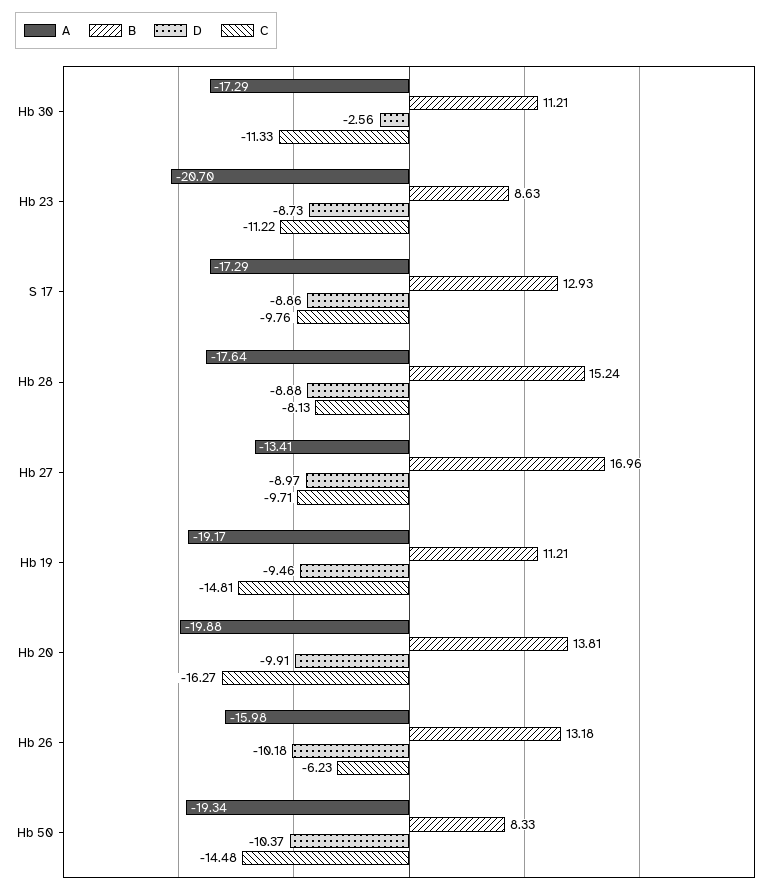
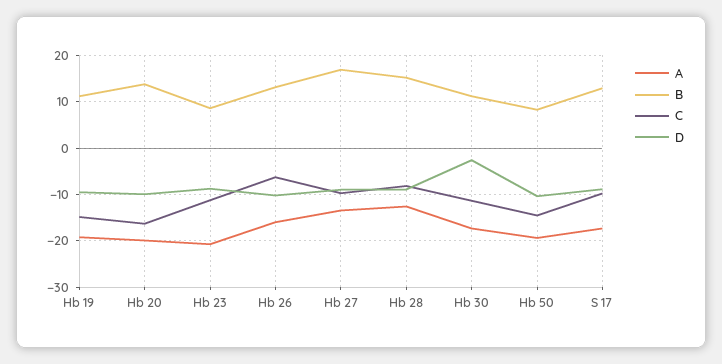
  {
    "A": {
      "Hb 30": -17.29,
      "Hb 23": -20.7,
      "S 17": -17.29,
-     "Hb 28": -17.64,
+     "Hb 28": -12,
      "Hb 27": -13.41,
      "Hb 19": -19.17,
      "Hb 20": -19.88,
      "Hb 26": -15.98,
      "Hb 50": -19.34
    },
    "B": {
      "Hb 30": 11.21,
      "Hb 23": 8.63,
      "S 17": 12.93,
      "Hb 28": 15.24,
      "Hb 27": 16.96,
      "Hb 19": 11.21,
      "Hb 20": 13.81,
      "Hb 26": 13.18,
      "Hb 50": 8.33
    },
    "D": {
      "Hb 30": -2.56,
      "Hb 23": -8.73,
      "S 17": -8.86,
      "Hb 28": -8.88,
      "Hb 27": -8.97,
      "Hb 19": -9.46,
      "Hb 20": -9.91,
      "Hb 26": -10.18,
      "Hb 50": -10.37
    },
    "C": {
      "Hb 30": -11.33,
      "Hb 23": -11.22,
      "S 17": -9.76,
      "Hb 28": -8.13,
      "Hb 27": -9.71,
      "Hb 19": -14.81,
      "Hb 20": -16.27,
      "Hb 26": -6.23,
      "Hb 50": -14.48
    }
  }

